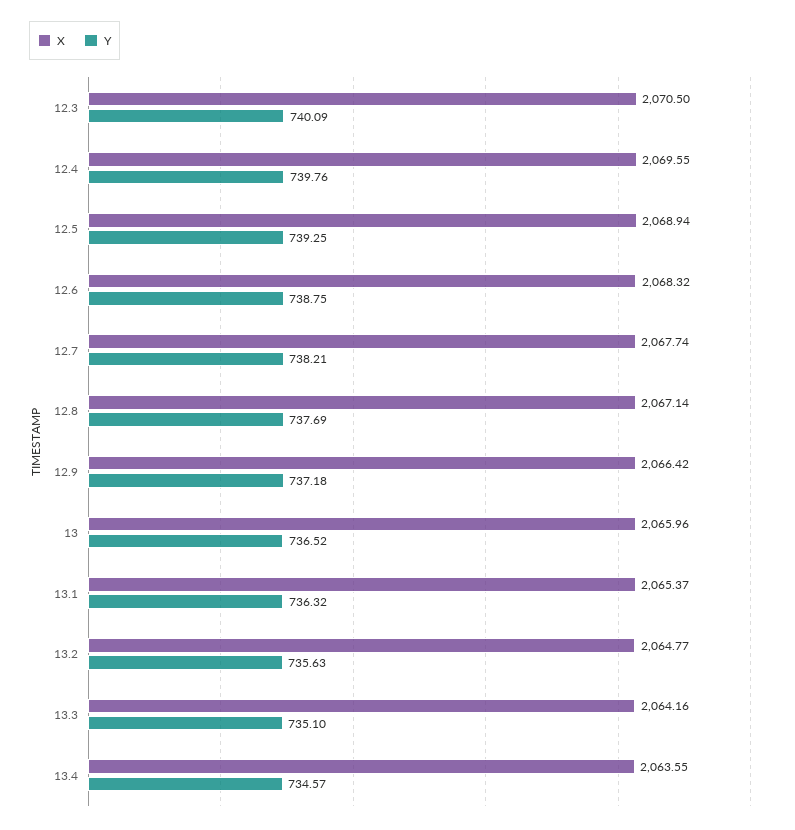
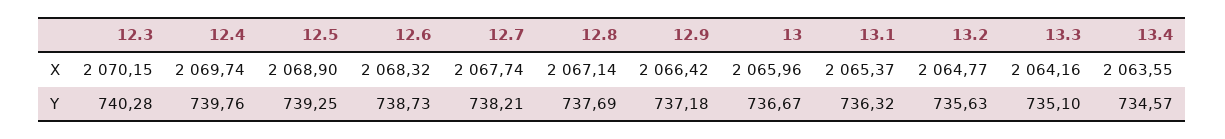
  {
    "X": {
-     "12.3": 2070.5,
+     "12.3": 2070.15,
-     "12.4": 2069.55,
+     "12.4": 2069.74,
-     "12.5": 2068.94,
+     "12.5": 2068.9,
      "12.6": 2068.32,
      "12.7": 2067.74,
      "12.8": 2067.14,
      "12.9": 2066.42,
      "13": 2065.96,
      "13.1": 2065.37,
      "13.2": 2064.77,
      "13.3": 2064.16,
      "13.4": 2063.55
    },
    "Y": {
-     "12.3": 740.09,
+     "12.3": 740.28,
      "12.4": 739.76,
      "12.5": 739.25,
-     "12.6": 738.75,
+     "12.6": 738.73,
      "12.7": 738.21,
      "12.8": 737.69,
      "12.9": 737.18,
-     "13": 736.52,
+     "13": 736.67,
      "13.1": 736.32,
      "13.2": 735.63,
      "13.3": 735.1,
      "13.4": 734.57
    }
  }

